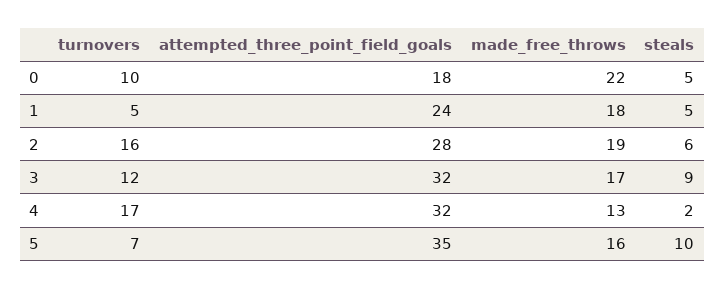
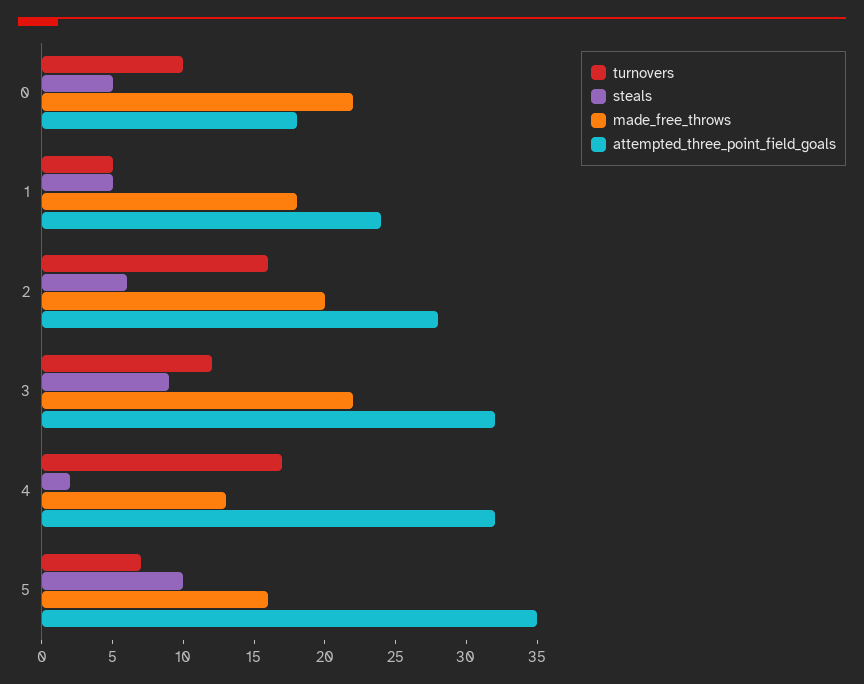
  {
    "turnovers": {
      "0": 10,
      "1": 5,
      "2": 16,
      "3": 12,
      "4": 17,
      "5": 7
    },
    "attempted_three_point_field_goals": {
      "0": 18,
      "1": 24,
      "2": 28,
      "3": 32,
      "4": 32,
      "5": 35
    },
    "made_free_throws": {
      "0": 22,
      "1": 18,
-     "2": 19,
+     "2": 20,
-     "3": 17,
+     "3": 22,
      "4": 13,
      "5": 16
    },
    "steals": {
      "0": 5,
      "1": 5,
      "2": 6,
      "3": 9,
      "4": 2,
      "5": 10
    }
  }

